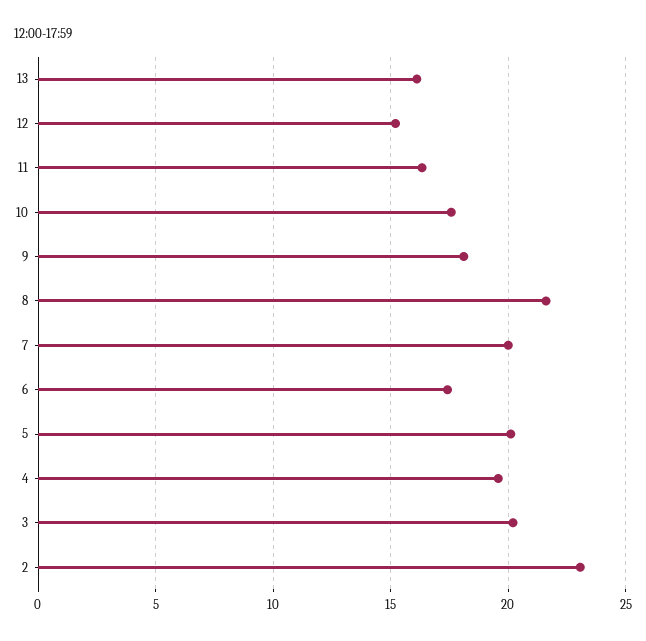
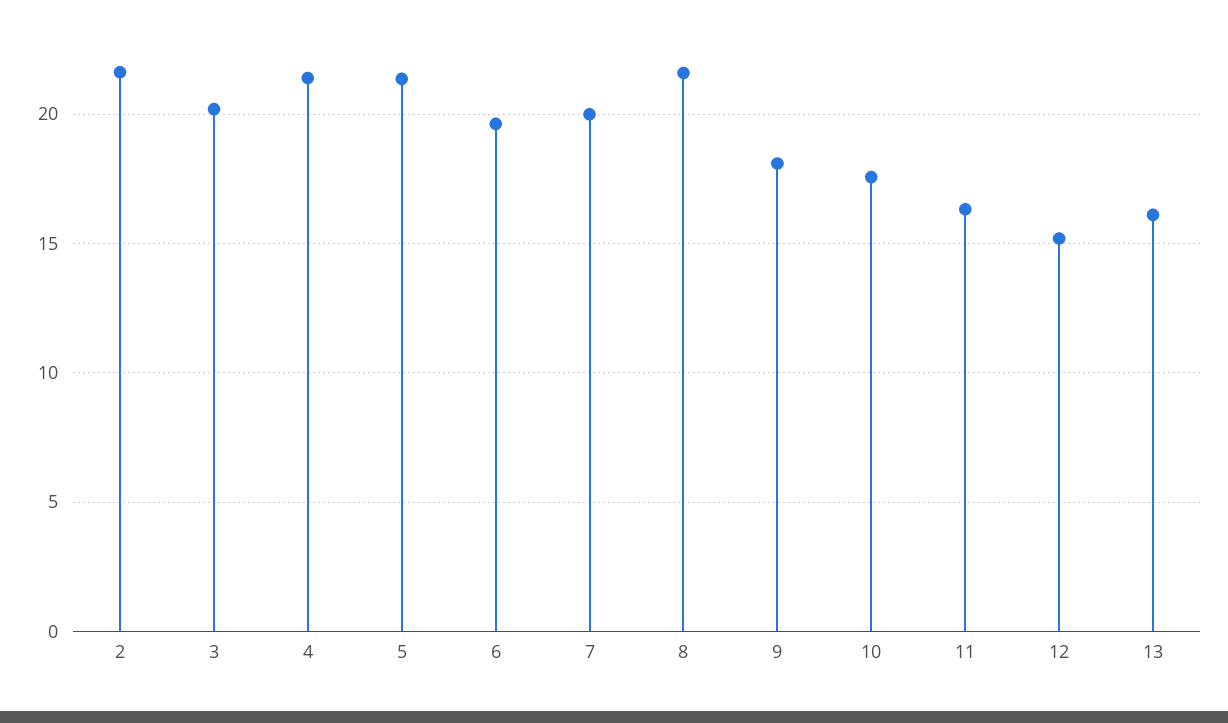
  {
    "13": 16,
    "12": 15,
    "11": 16.5,
    "10": 17.5,
    "9": 18,
    "8": 21.5,
    "7": 20,
-   "6": 17.5,
+   "6": 19.5,
-   "5": 20,
+   "5": 21.5,
-   "4": 19.5,
+   "4": 21.5,
    "3": 20,
-   "2": 23
+   "2": 21.5
  }

